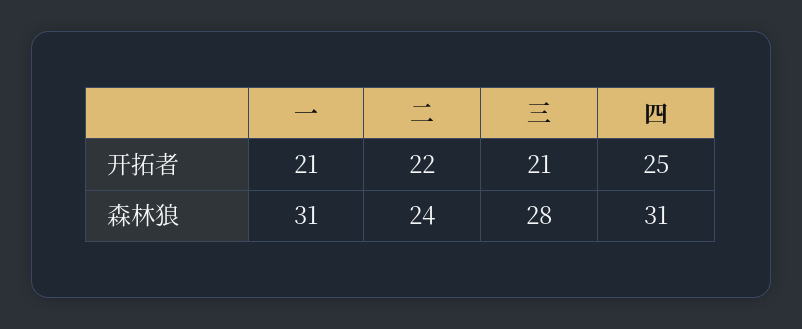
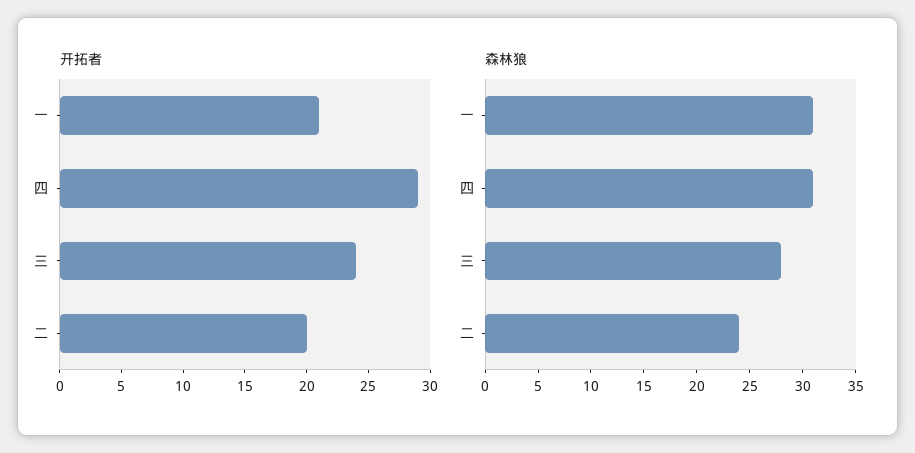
  {
    "开拓者": {
      "一": 21,
-     "二": 22,
+     "二": 20,
-     "三": 21,
+     "三": 24,
-     "四": 25
+     "四": 29
    },
    "森林狼": {
      "一": 31,
      "二": 24,
      "三": 28,
      "四": 31
    }
  }

